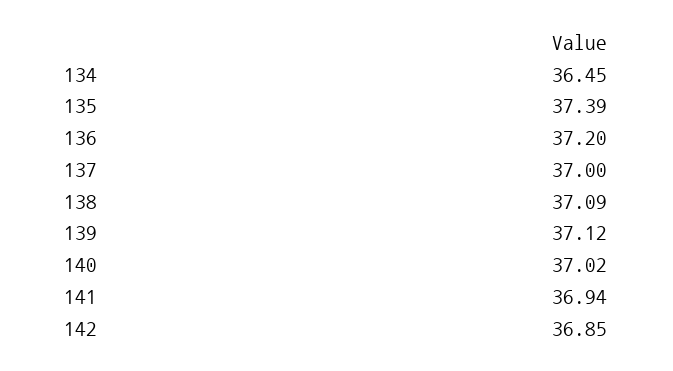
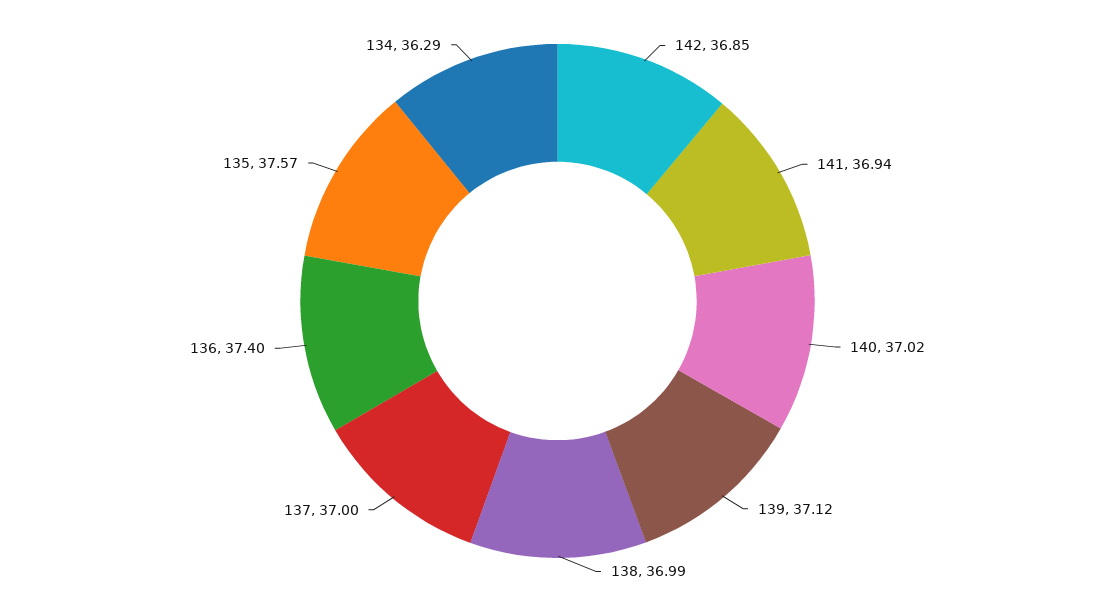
  {
-   "134": 36.45,
+   "134": 36.29,
-   "135": 37.39,
+   "135": 37.57,
-   "136": 37.2,
+   "136": 37.4,
    "137": 37,
-   "138": 37.09,
+   "138": 36.99,
    "139": 37.12,
    "140": 37.02,
    "141": 36.94,
    "142": 36.85
  }

